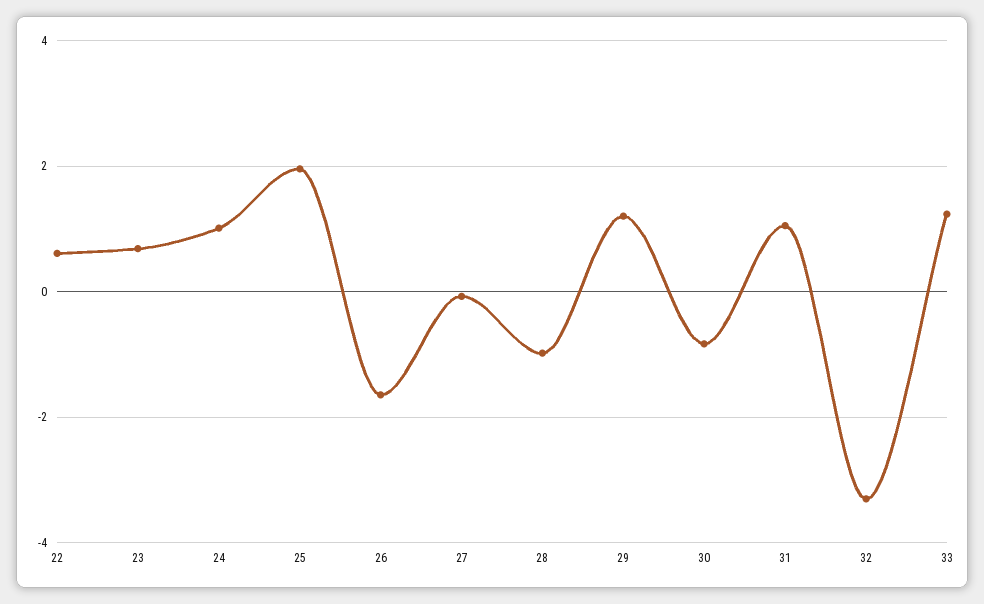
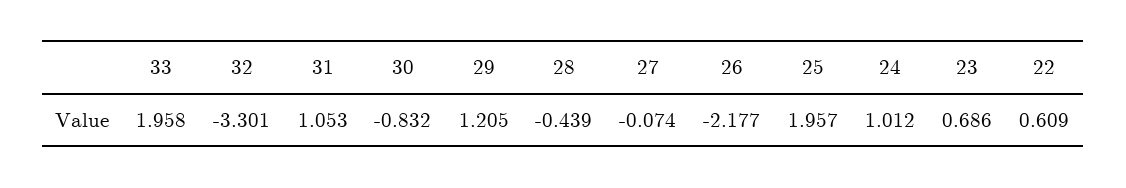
  {
    "22": 0.609,
    "23": 0.686,
    "24": 1.012,
    "25": 1.957,
-   "26": -1.6,
+   "26": -2.177,
    "27": -0.074,
-   "28": -1,
+   "28": -0.439,
    "29": 1.205,
    "30": -0.832,
    "31": 1.053,
    "32": -3.301,
-   "33": 1.2
+   "33": 1.958
  }

